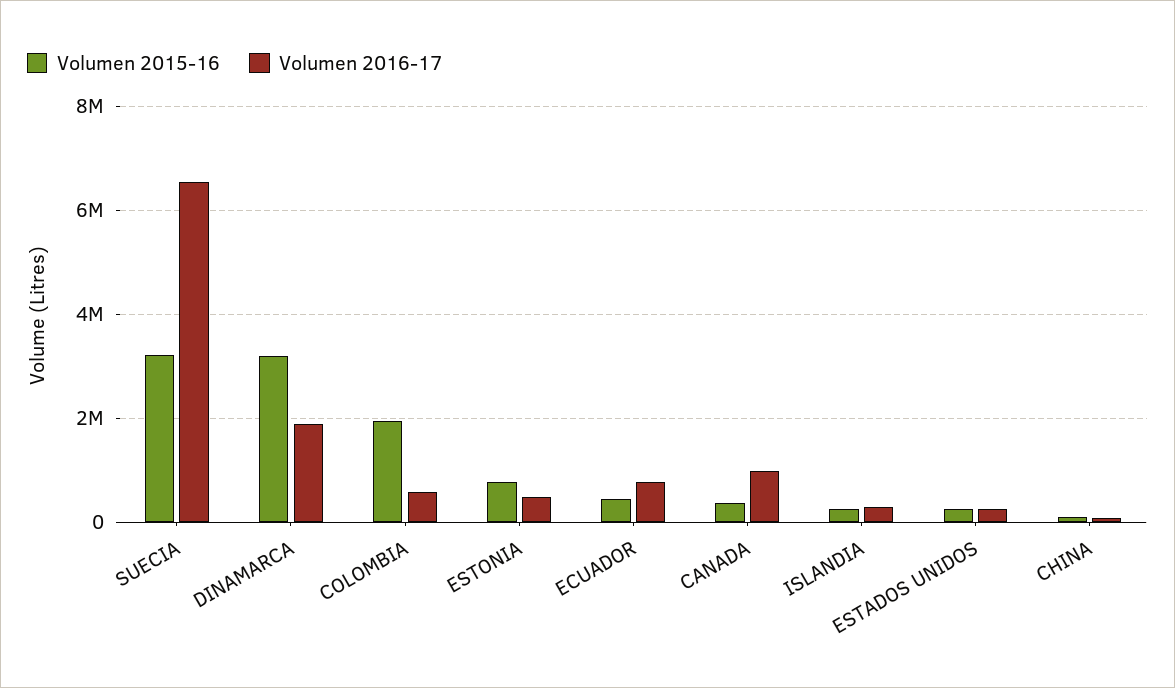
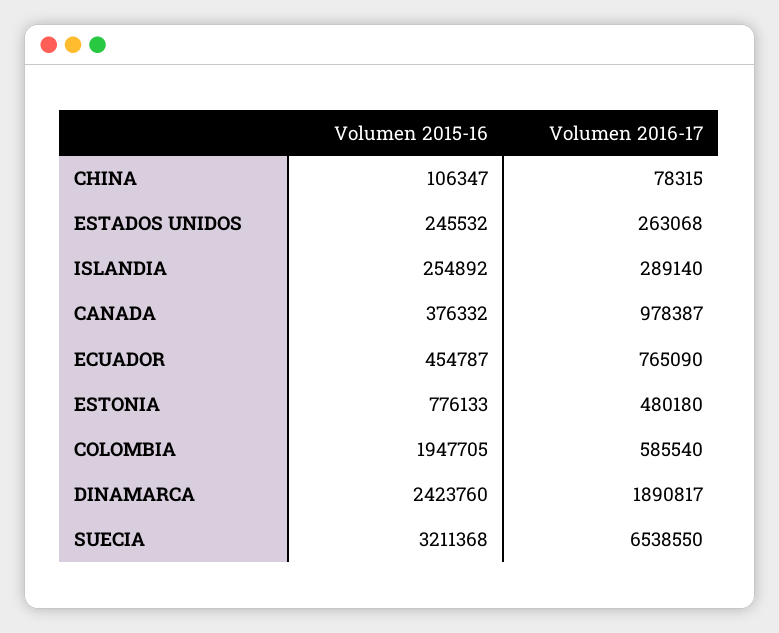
  {
    "Volumen 2015-16": {
      "SUECIA": 3211368,
-     "DINAMARCA": 3200000,
+     "DINAMARCA": 2423760,
      "COLOMBIA": 1947705,
      "ESTONIA": 776133,
      "ECUADOR": 454787,
      "CANADA": 376332,
      "ISLANDIA": 254892,
      "ESTADOS UNIDOS": 245532,
      "CHINA": 106347
    },
    "Volumen 2016-17": {
      "SUECIA": 6538550,
      "DINAMARCA": 1890817,
      "COLOMBIA": 585540,
      "ESTONIA": 480180,
      "ECUADOR": 765090,
      "CANADA": 978387,
      "ISLANDIA": 289140,
      "ESTADOS UNIDOS": 263068,
      "CHINA": 78315
    }
  }

